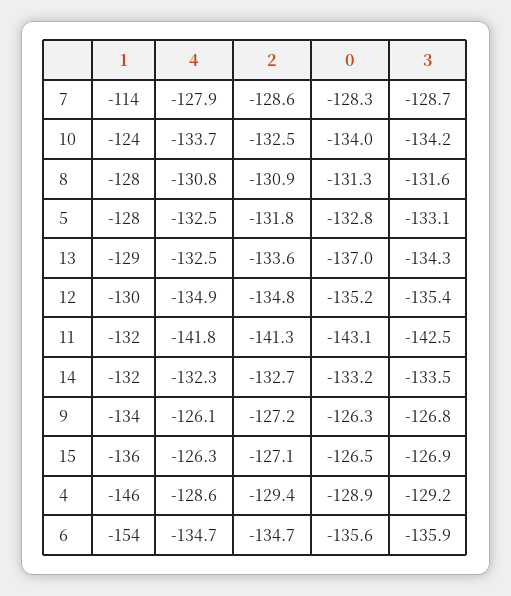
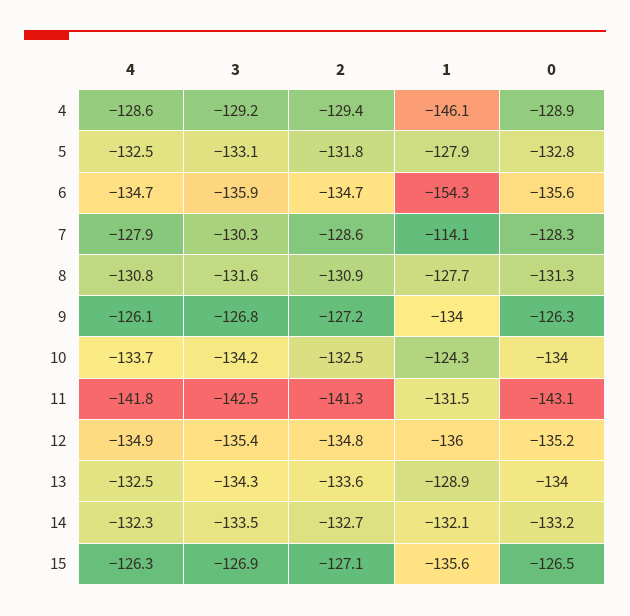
  {
    "1": {
      "7": -114.1,
      "10": -124.3,
      "8": -127.7,
      "5": -127.9,
      "13": -128.9,
-     "12": -130,
+     "12": -136,
      "11": -131.5,
      "14": -132.1,
      "9": -134,
      "15": -135.6,
      "4": -146.1,
      "6": -154.3
    },
    "4": {
      "7": -127.9,
      "10": -133.7,
      "8": -130.8,
      "5": -132.5,
      "13": -132.5,
      "12": -134.9,
      "11": -141.8,
      "14": -132.3,
      "9": -126.1,
      "15": -126.3,
      "4": -128.6,
      "6": -134.7
    },
    "2": {
      "7": -128.6,
      "10": -132.5,
      "8": -130.9,
      "5": -131.8,
      "13": -133.6,
      "12": -134.8,
      "11": -141.3,
      "14": -132.7,
      "9": -127.2,
      "15": -127.1,
      "4": -129.4,
      "6": -134.7
    },
    "0": {
      "7": -128.3,
      "10": -134,
      "8": -131.3,
      "5": -132.8,
-     "13": -137,
+     "13": -134,
      "12": -135.2,
      "11": -143.1,
      "14": -133.2,
      "9": -126.3,
      "15": -126.5,
      "4": -128.9,
      "6": -135.6
    },
    "3": {
-     "7": -128.7,
+     "7": -130.3,
      "10": -134.2,
      "8": -131.6,
      "5": -133.1,
      "13": -134.3,
      "12": -135.4,
      "11": -142.5,
      "14": -133.5,
      "9": -126.8,
      "15": -126.9,
      "4": -129.2,
      "6": -135.9
    }
  }

